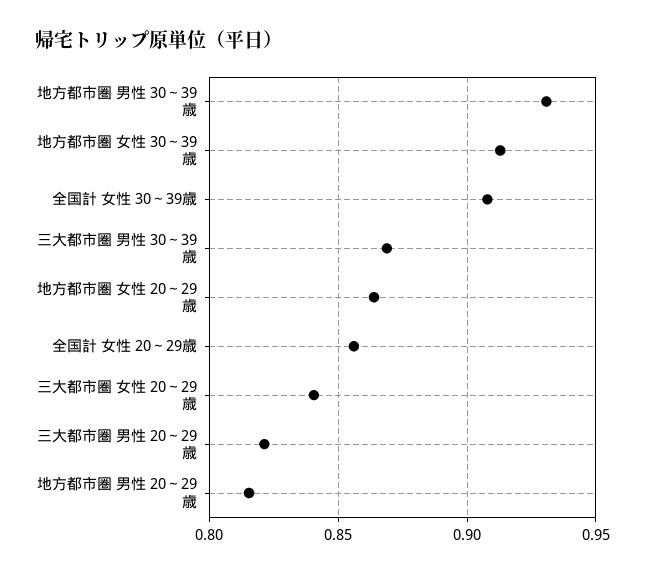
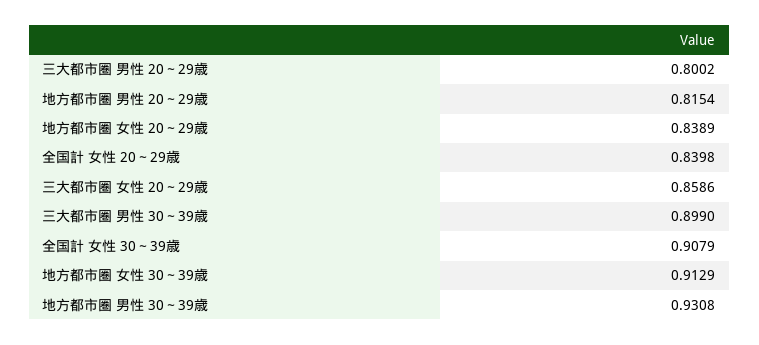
  {
    "地方都市圏 男性 30～39歳": 0.9308,
    "地方都市圏 女性 30～39歳": 0.9129,
    "全国計 女性 30～39歳": 0.9079,
-   "三大都市圏 男性 30～39歳": 0.87,
+   "三大都市圏 男性 30～39歳": 0.899,
-   "地方都市圏 女性 20～29歳": 0.865,
+   "地方都市圏 女性 20～29歳": 0.8389,
-   "全国計 女性 20～29歳": 0.855,
+   "全国計 女性 20～29歳": 0.8398,
-   "三大都市圏 女性 20～29歳": 0.84,
+   "三大都市圏 女性 20～29歳": 0.8586,
-   "三大都市圏 男性 20～29歳": 0.82,
+   "三大都市圏 男性 20～29歳": 0.8002,
    "地方都市圏 男性 20～29歳": 0.8154
  }

